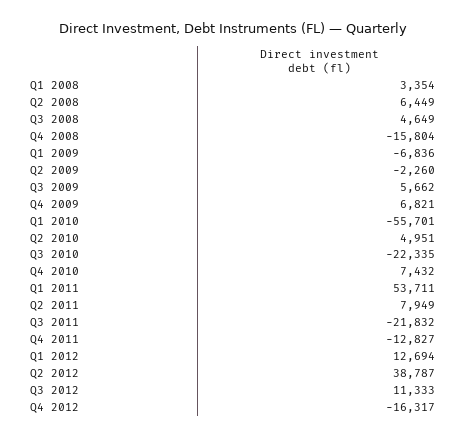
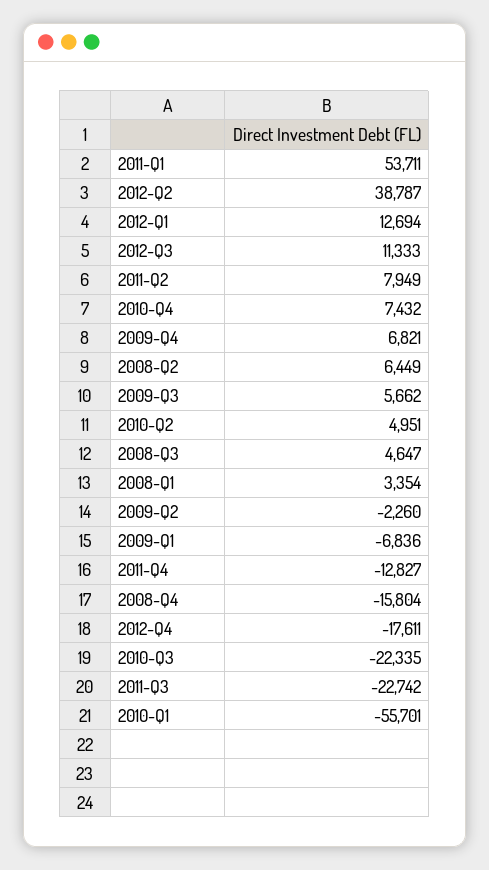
  {
    "Q1 2008": 3354,
    "Q2 2008": 6449,
-   "Q3 2008": 4649,
+   "Q3 2008": 4647,
    "Q4 2008": -15804,
    "Q1 2009": -6836,
    "Q2 2009": -2260,
    "Q3 2009": 5662,
    "Q4 2009": 6821,
    "Q1 2010": -55701,
    "Q2 2010": 4951,
    "Q3 2010": -22335,
    "Q4 2010": 7432,
    "Q1 2011": 53711,
    "Q2 2011": 7949,
-   "Q3 2011": -21832,
+   "Q3 2011": -22742,
    "Q4 2011": -12827,
    "Q1 2012": 12694,
    "Q2 2012": 38787,
    "Q3 2012": 11333,
-   "Q4 2012": -16317
+   "Q4 2012": -17611
  }

